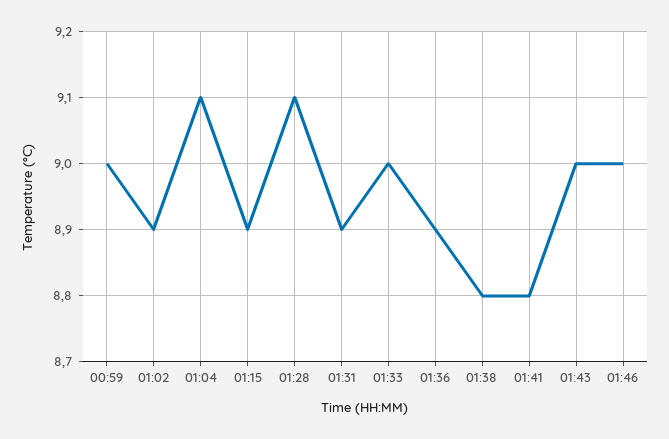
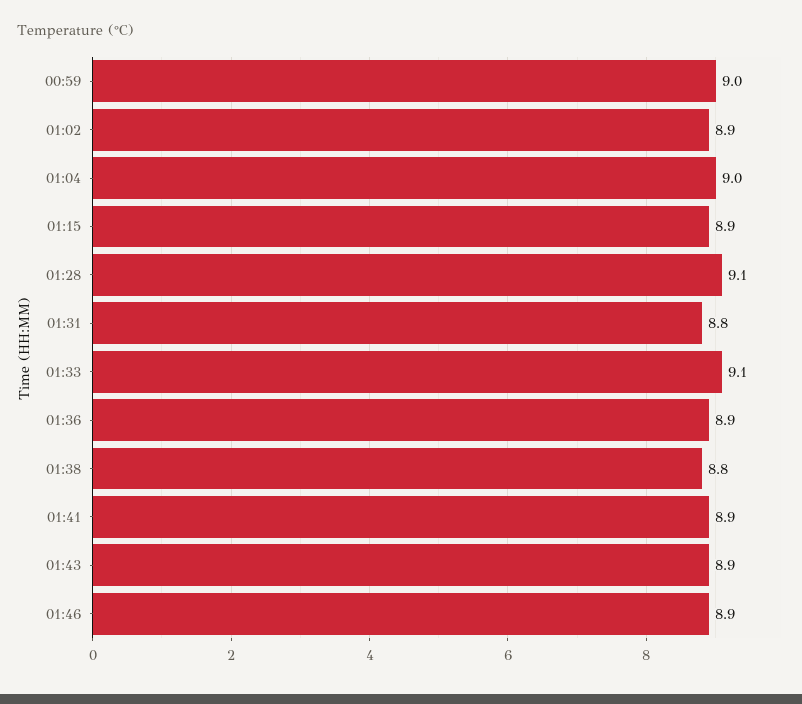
  {
    "00:59": 9,
    "01:02": 8.9,
-   "01:04": 9.1,
+   "01:04": 9,
    "01:15": 8.9,
    "01:28": 9.1,
-   "01:31": 8.9,
+   "01:31": 8.8,
-   "01:33": 9,
+   "01:33": 9.1,
    "01:36": 8.9,
    "01:38": 8.8,
-   "01:41": 8.8,
+   "01:41": 8.9,
-   "01:43": 9,
+   "01:43": 8.9,
-   "01:46": 9
+   "01:46": 8.9
  }

